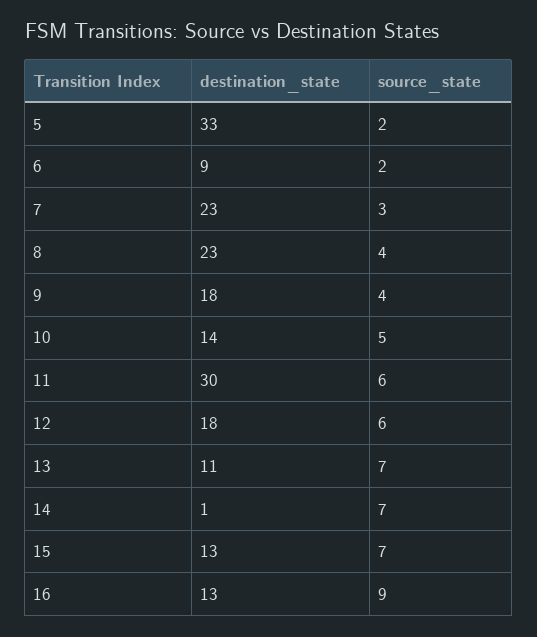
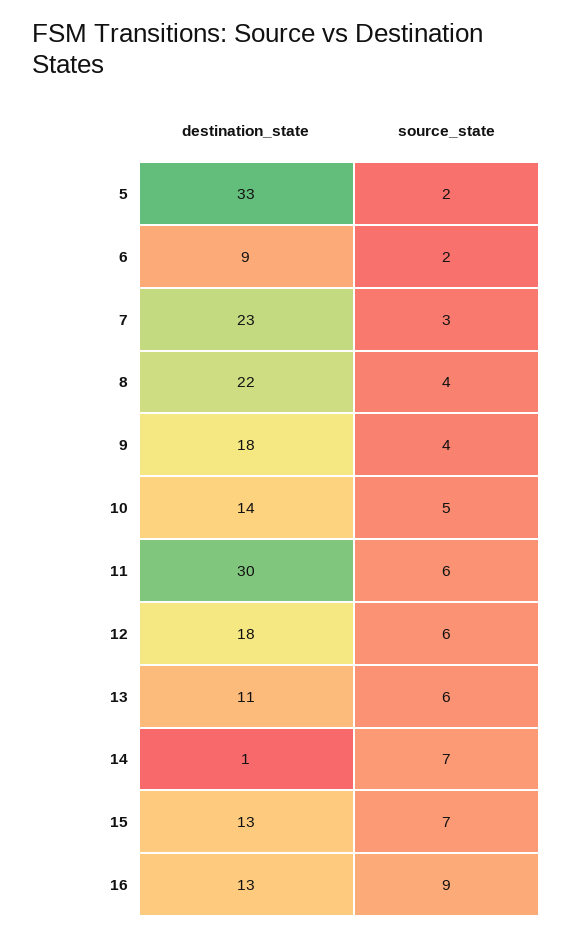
  {
    "destination_state": {
      "5": 33,
      "6": 9,
      "7": 23,
-     "8": 23,
+     "8": 22,
      "9": 18,
      "10": 14,
      "11": 30,
      "12": 18,
      "13": 11,
      "14": 1,
      "15": 13,
      "16": 13
    },
    "source_state": {
      "5": 2,
      "6": 2,
      "7": 3,
      "8": 4,
      "9": 4,
      "10": 5,
      "11": 6,
      "12": 6,
-     "13": 7,
+     "13": 6,
      "14": 7,
      "15": 7,
      "16": 9
    }
  }

